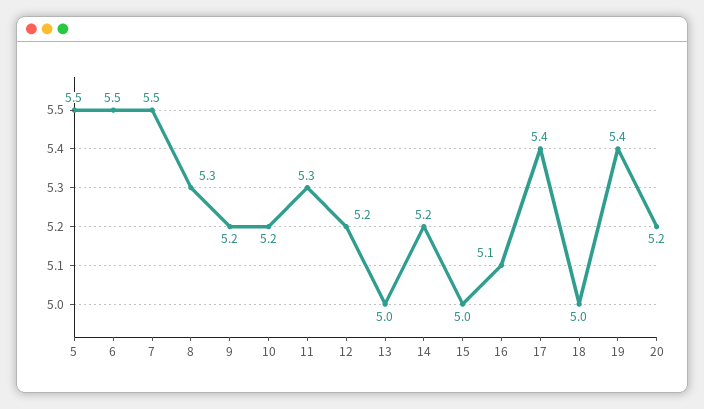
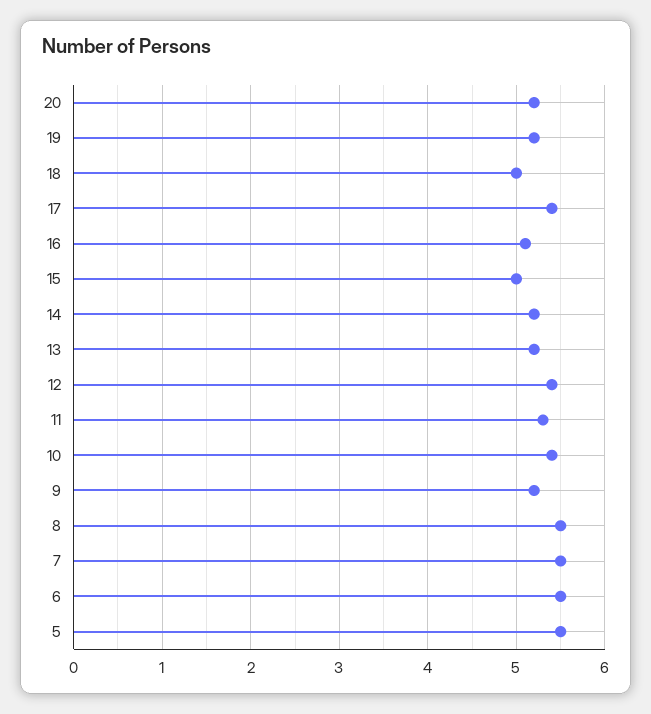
  {
    "5": 5.5,
    "6": 5.5,
    "7": 5.5,
-   "8": 5.3,
+   "8": 5.5,
    "9": 5.2,
-   "10": 5.2,
+   "10": 5.4,
    "11": 5.3,
-   "12": 5.2,
+   "12": 5.4,
-   "13": 5,
+   "13": 5.2,
    "14": 5.2,
    "15": 5,
    "16": 5.1,
    "17": 5.4,
    "18": 5,
-   "19": 5.4,
+   "19": 5.2,
    "20": 5.2
  }

